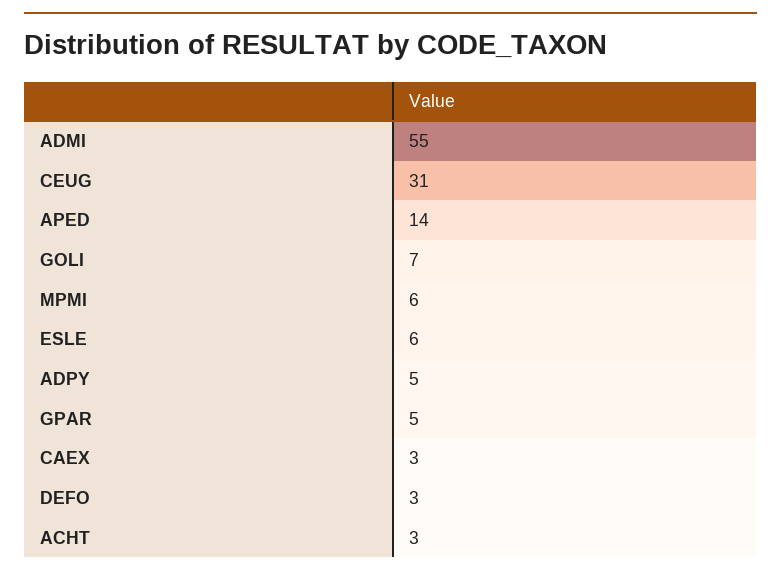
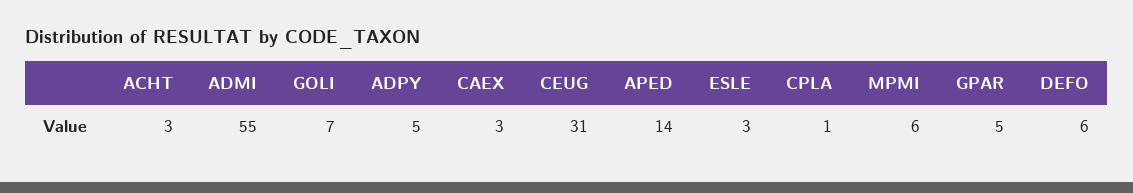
  {
    "ADMI": 55,
    "CEUG": 31,
    "APED": 14,
    "GOLI": 7,
    "MPMI": 6,
-   "ESLE": 6,
+   "ESLE": 3,
    "ADPY": 5,
    "GPAR": 5,
    "CAEX": 3,
-   "DEFO": 3,
+   "DEFO": 6,
-   "ACHT": 3
+   "ACHT": 3,
+   "CPLA": 1
  }

